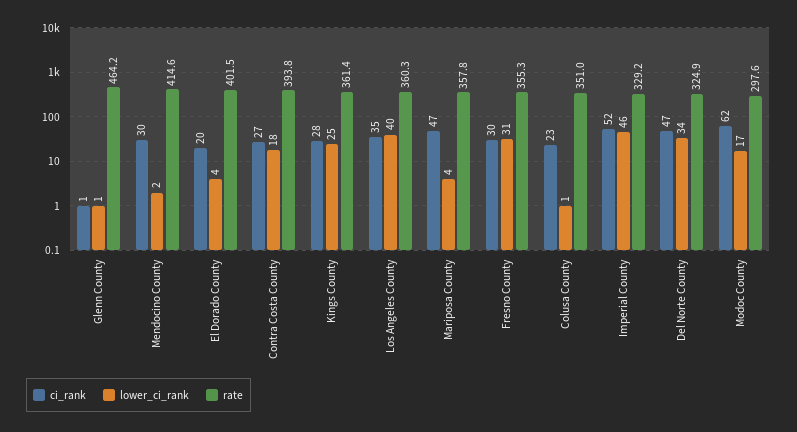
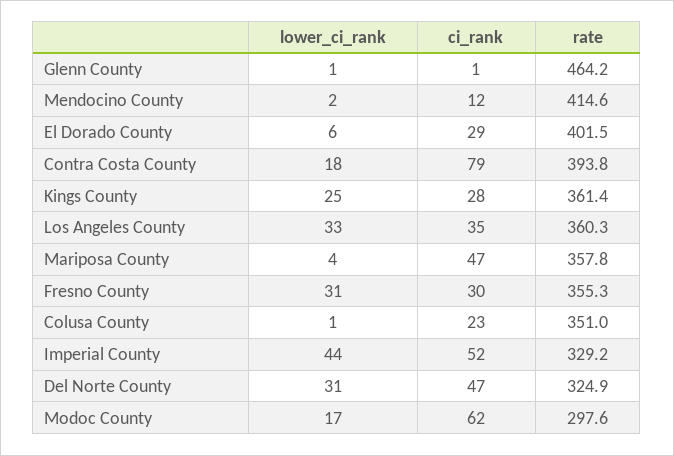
  {
    "ci_rank": {
      "Glenn County": 1,
-     "Mendocino County": 30,
+     "Mendocino County": 12,
-     "El Dorado County": 20,
+     "El Dorado County": 29,
-     "Contra Costa County": 27,
+     "Contra Costa County": 79,
      "Kings County": 28,
      "Los Angeles County": 35,
      "Mariposa County": 47,
      "Fresno County": 30,
      "Colusa County": 23,
      "Imperial County": 52,
      "Del Norte County": 47,
      "Modoc County": 62
    },
    "lower_ci_rank": {
      "Glenn County": 1,
      "Mendocino County": 2,
-     "El Dorado County": 4,
+     "El Dorado County": 6,
      "Contra Costa County": 18,
      "Kings County": 25,
-     "Los Angeles County": 40,
+     "Los Angeles County": 33,
      "Mariposa County": 4,
      "Fresno County": 31,
      "Colusa County": 1,
-     "Imperial County": 46,
+     "Imperial County": 44,
-     "Del Norte County": 34,
+     "Del Norte County": 31,
      "Modoc County": 17
    },
    "rate": {
      "Glenn County": 464.2,
      "Mendocino County": 414.6,
      "El Dorado County": 401.5,
      "Contra Costa County": 393.8,
      "Kings County": 361.4,
      "Los Angeles County": 360.3,
      "Mariposa County": 357.8,
      "Fresno County": 355.3,
      "Colusa County": 351,
      "Imperial County": 329.2,
      "Del Norte County": 324.9,
      "Modoc County": 297.6
    }
  }

